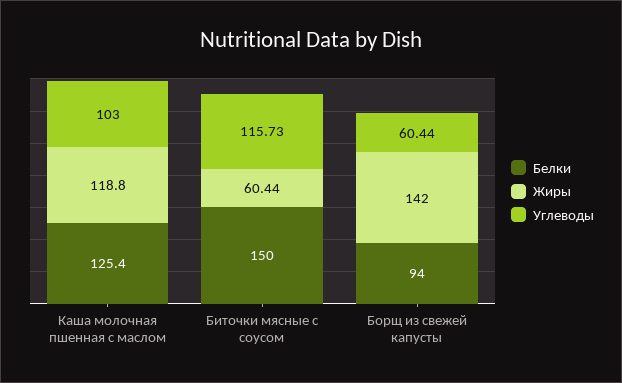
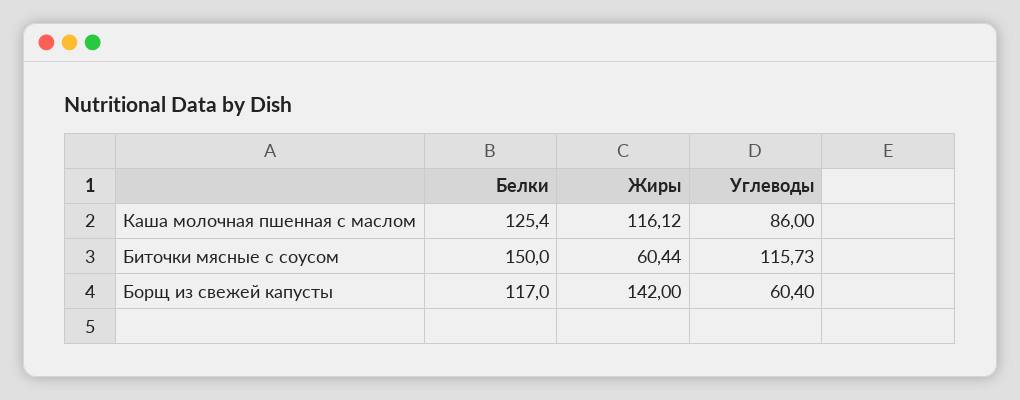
  {
    "Белки": {
      "Каша молочная пшенная с маслом": 125.4,
      "Биточки мясные с соусом": 150,
-     "Борщ из свежей капусты": 94
+     "Борщ из свежей капусты": 117
    },
    "Жиры": {
-     "Каша молочная пшенная с маслом": 118.8,
+     "Каша молочная пшенная с маслом": 116.12,
      "Биточки мясные с соусом": 60.44,
      "Борщ из свежей капусты": 142
    },
    "Углеводы": {
-     "Каша молочная пшенная с маслом": 103,
+     "Каша молочная пшенная с маслом": 86,
      "Биточки мясные с соусом": 115.73,
-     "Борщ из свежей капусты": 60.44
+     "Борщ из свежей капусты": 60.4
    }
  }

